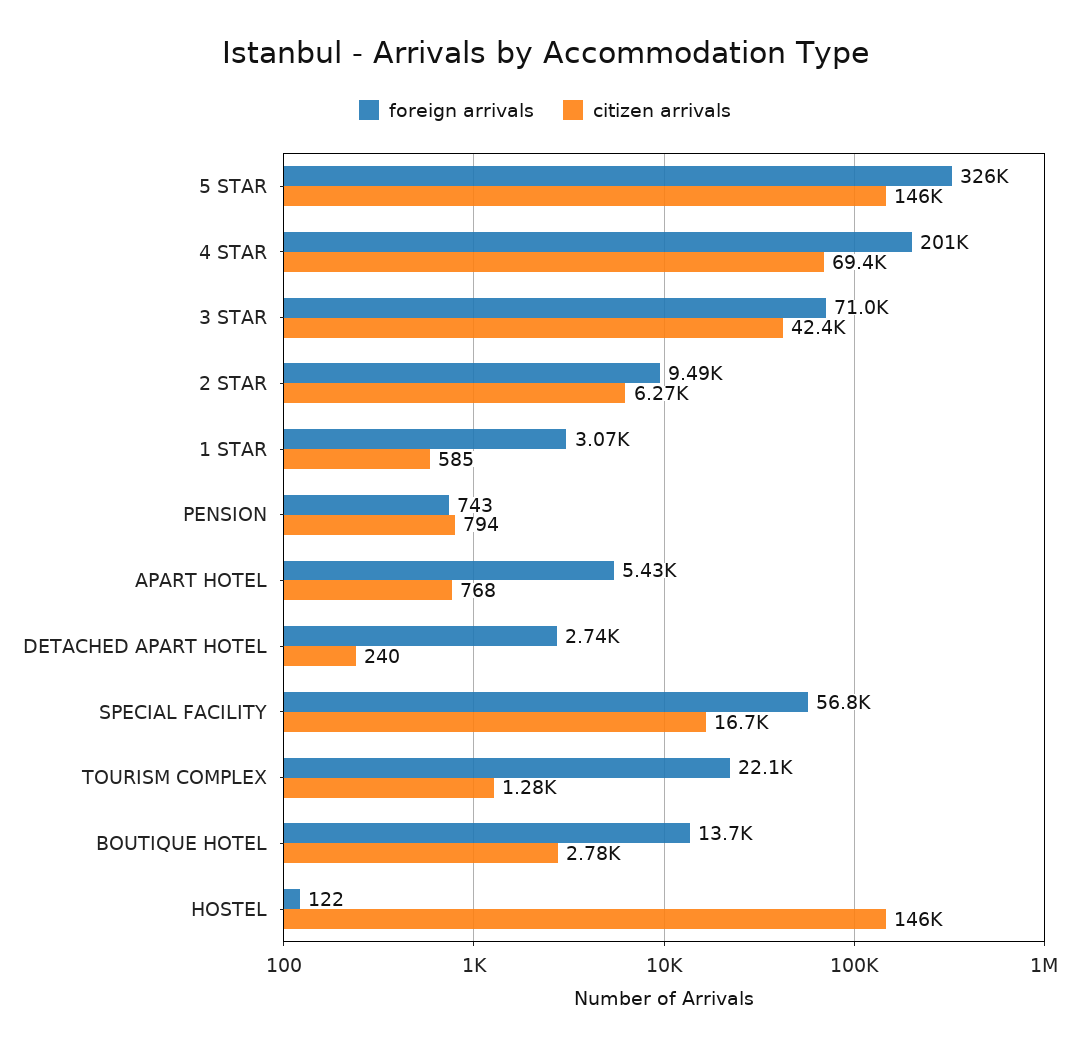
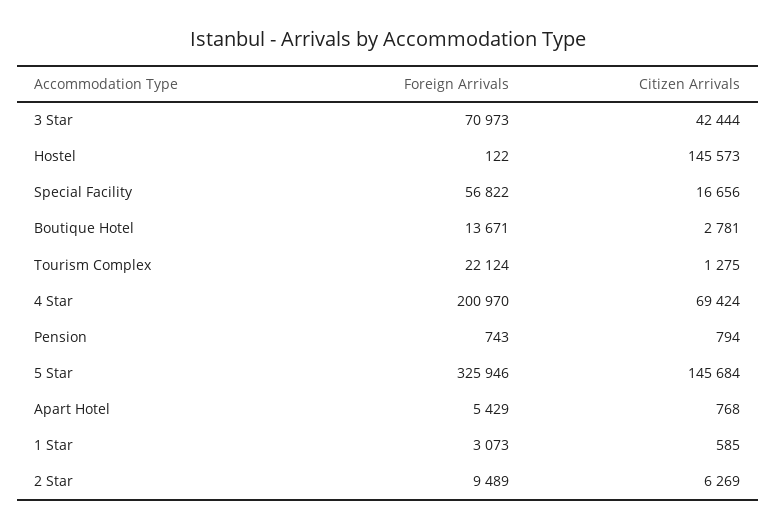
  {
    "foreign arrivals": {
      "5 STAR": 325946,
      "4 STAR": 200970,
      "3 STAR": 70973,
      "2 STAR": 9489,
      "1 STAR": 3073,
      "PENSION": 743,
      "APART HOTEL": 5429,
-     "DETACHED APART HOTEL": 2740,
      "SPECIAL FACILITY": 56822,
      "TOURISM COMPLEX": 22124,
      "BOUTIQUE HOTEL": 13671,
      "HOSTEL": 122
    },
    "citizen arrivals": {
      "5 STAR": 145684,
      "4 STAR": 69424,
      "3 STAR": 42444,
      "2 STAR": 6269,
      "1 STAR": 585,
      "PENSION": 794,
      "APART HOTEL": 768,
-     "DETACHED APART HOTEL": 240,
      "SPECIAL FACILITY": 16656,
      "TOURISM COMPLEX": 1275,
      "BOUTIQUE HOTEL": 2781,
      "HOSTEL": 145573
    }
  }

